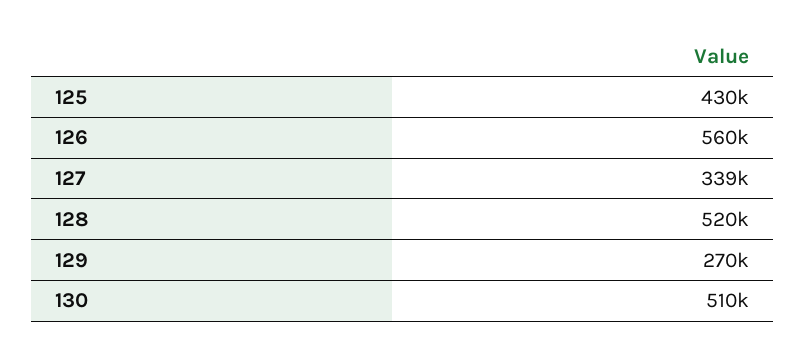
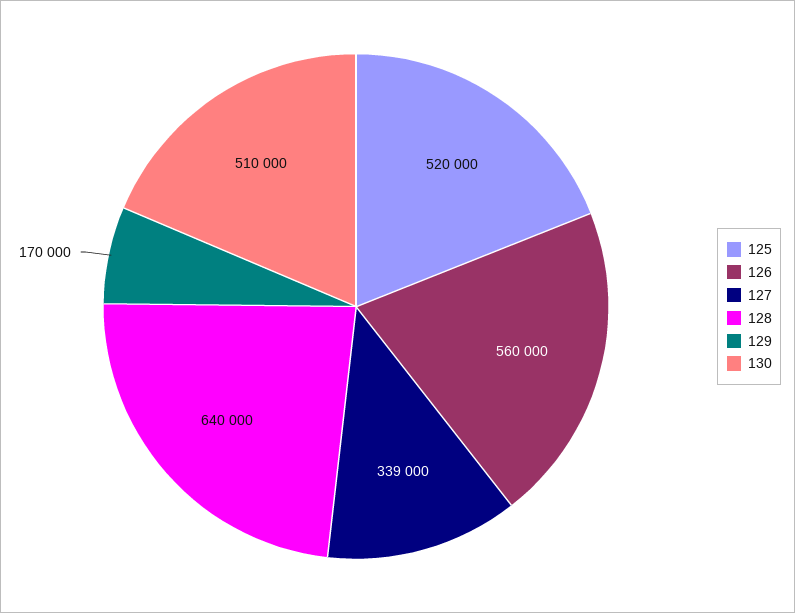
  {
-   "125": 430000,
+   "125": 520000,
    "126": 560000,
    "127": 339000,
-   "128": 520000,
+   "128": 640000,
-   "129": 270000,
+   "129": 170000,
    "130": 510000
  }

